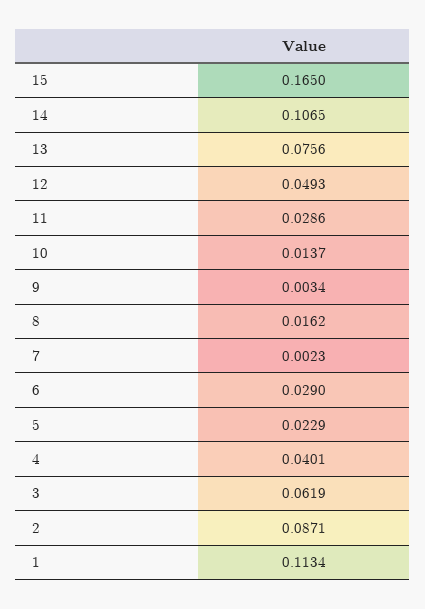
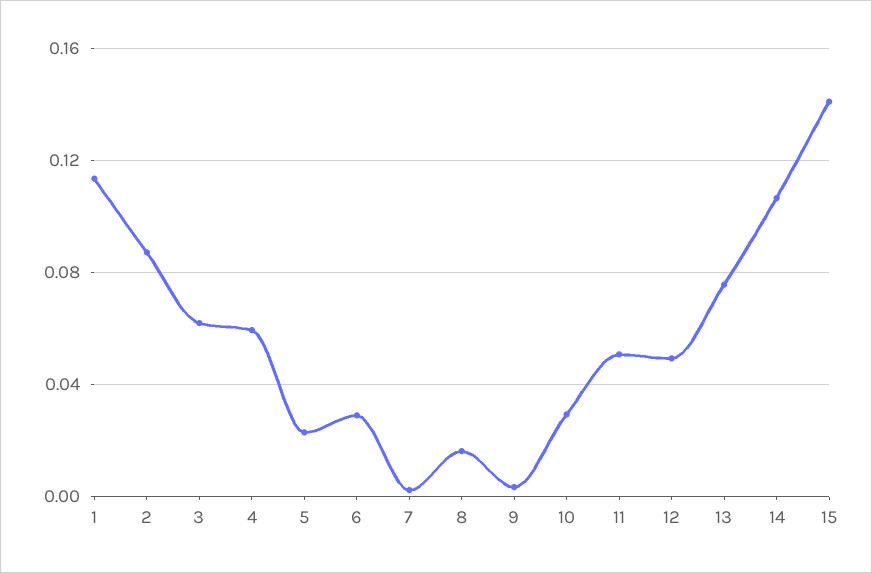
  {
-   "15": 0.165,
+   "15": 0.14,
    "14": 0.1065,
    "13": 0.0756,
    "12": 0.0493,
-   "11": 0.0286,
+   "11": 0.05,
-   "10": 0.0137,
+   "10": 0.03,
    "9": 0.0034,
    "8": 0.0162,
    "7": 0.0023,
    "6": 0.029,
    "5": 0.0229,
-   "4": 0.0401,
+   "4": 0.06,
    "3": 0.0619,
    "2": 0.0871,
    "1": 0.1134
  }

